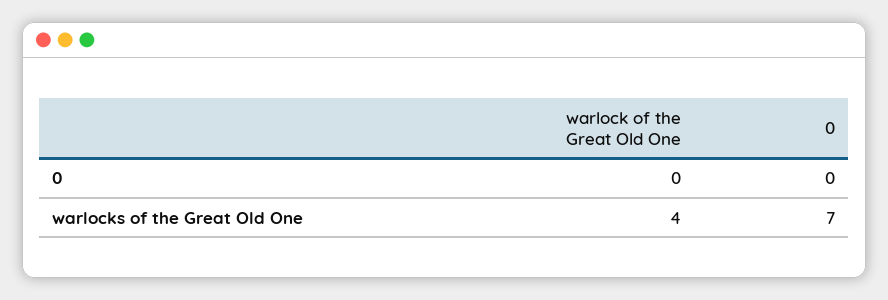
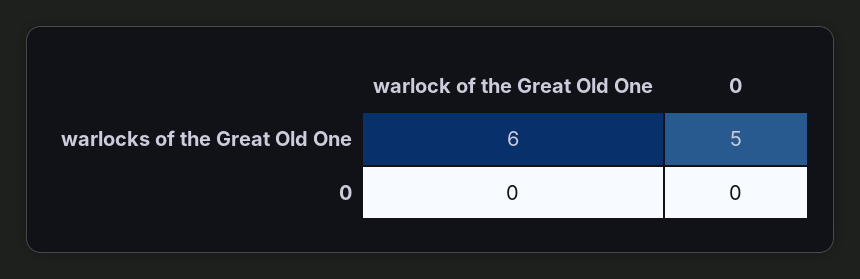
  {
    "warlock of the Great Old One": {
      "0": 0,
-     "warlocks of the Great Old One": 4
+     "warlocks of the Great Old One": 6
    },
    "0": {
      "0": 0,
-     "warlocks of the Great Old One": 7
+     "warlocks of the Great Old One": 5
    }
  }

